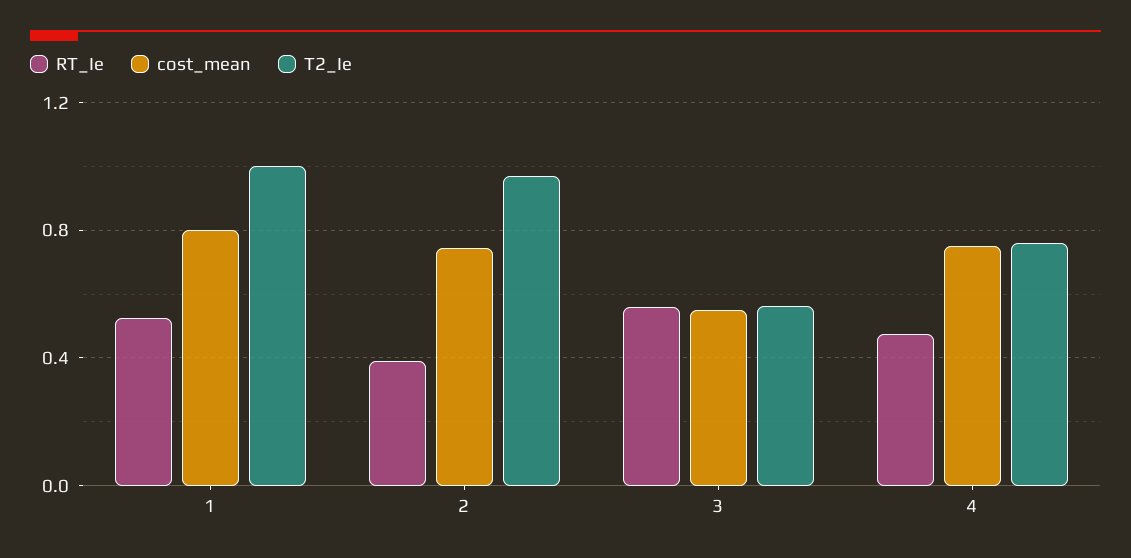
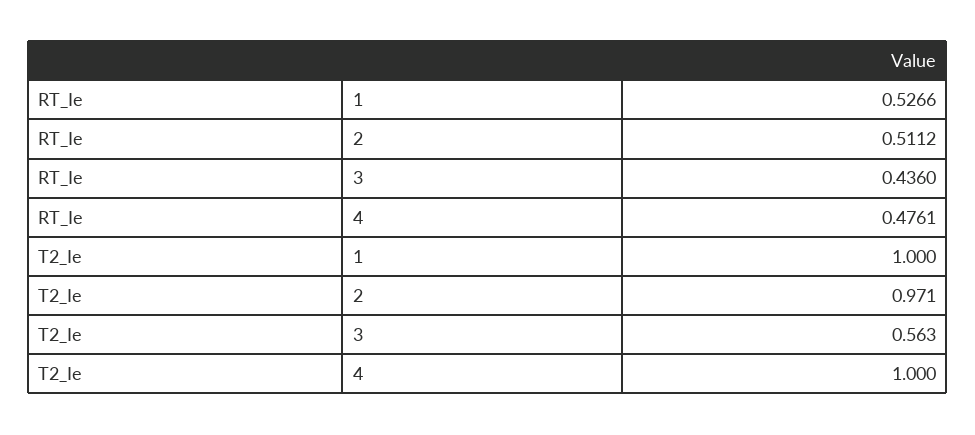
  {
    "RT_Ie": {
      "1": 0.5266,
-     "2": 0.4,
+     "2": 0.5112,
-     "3": 0.55,
+     "3": 0.436,
      "4": 0.4761
    },
-   "cost_mean": {
-     "1": 0.8,
-     "2": 0.75,
-     "3": 0.55,
-     "4": 0.75
-   },
    "T2_Ie": {
      "1": 1,
      "2": 0.971,
      "3": 0.563,
-     "4": 0.75
+     "4": 1
    }
  }

